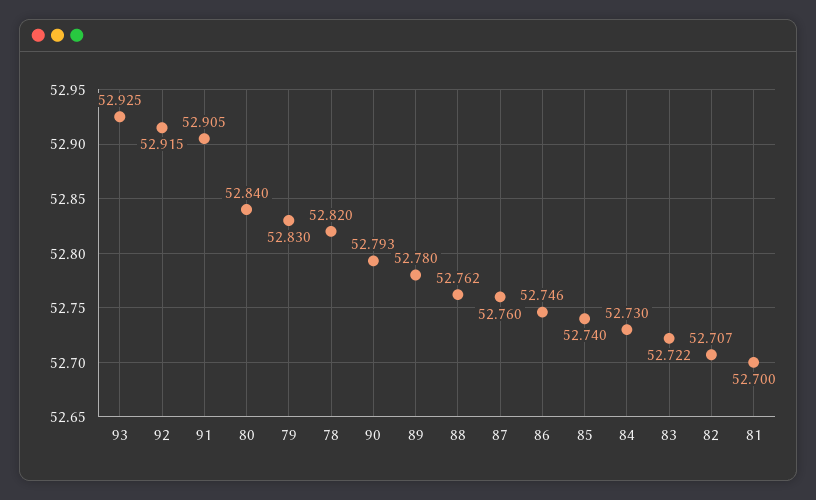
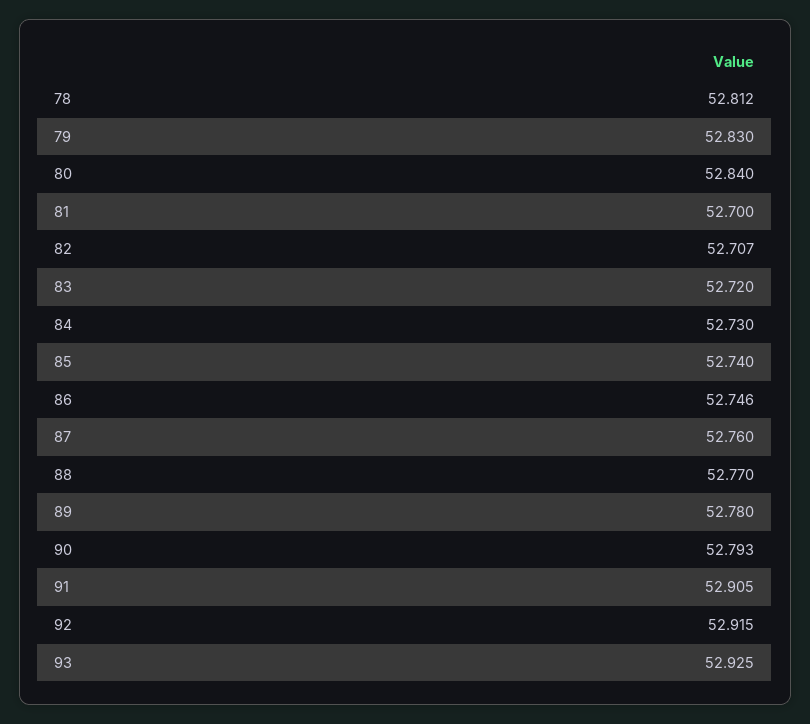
  {
    "93": 52.925,
    "92": 52.915,
    "91": 52.905,
    "80": 52.84,
    "79": 52.83,
-   "78": 52.82,
+   "78": 52.812,
    "90": 52.793,
    "89": 52.78,
-   "88": 52.762,
+   "88": 52.77,
    "87": 52.76,
    "86": 52.746,
    "85": 52.74,
    "84": 52.73,
-   "83": 52.722,
+   "83": 52.72,
    "82": 52.707,
    "81": 52.7
  }

